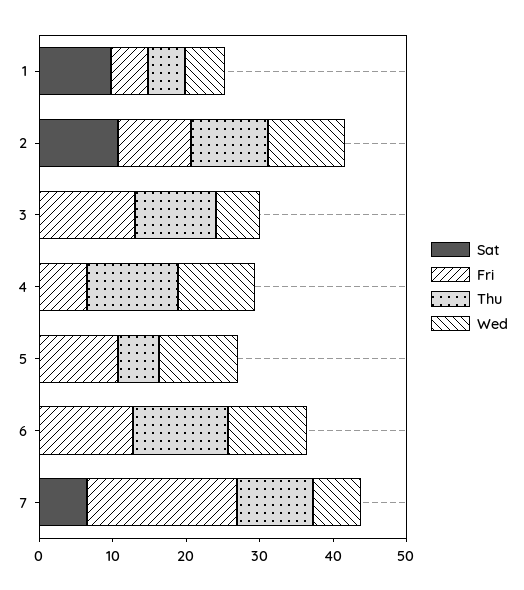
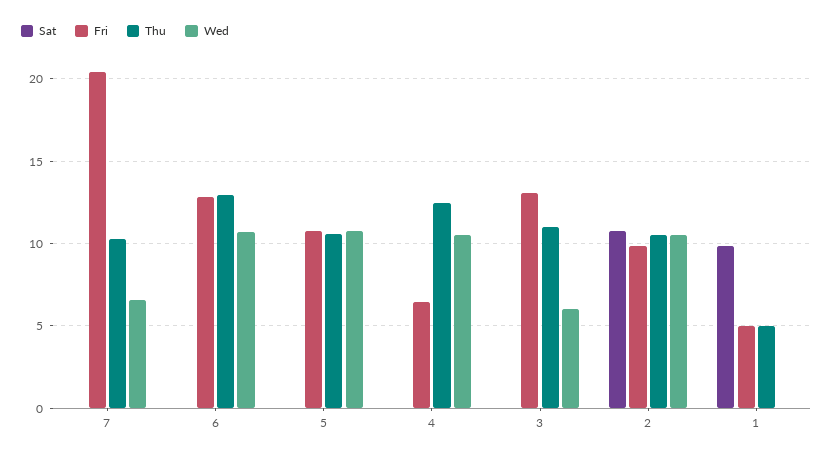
  {
    "Sat": {
      "1": 10,
      "2": 11,
      "3": 0,
      "4": 0,
      "5": 0,
      "6": 0,
-     "7": 6
+     "7": 0
    },
    "Fri": {
      "1": 5,
      "2": 10,
      "3": 13,
      "4": 6.5,
      "5": 11,
      "6": 13,
      "7": 20.5
    },
    "Thu": {
      "1": 5,
      "2": 10.5,
      "3": 11,
      "4": 12.5,
-     "5": 6,
+     "5": 10.5,
      "6": 13,
      "7": 10.5
    },
    "Wed": {
-     "1": 6,
+     "1": 0,
      "2": 10.5,
      "3": 6,
      "4": 10.5,
      "5": 11,
      "6": 10.5,
      "7": 6.5
    }
  }

